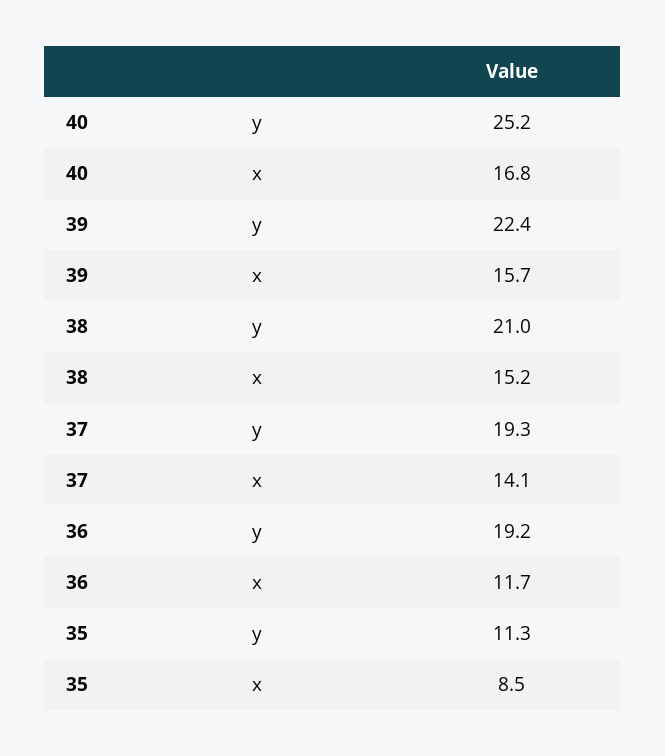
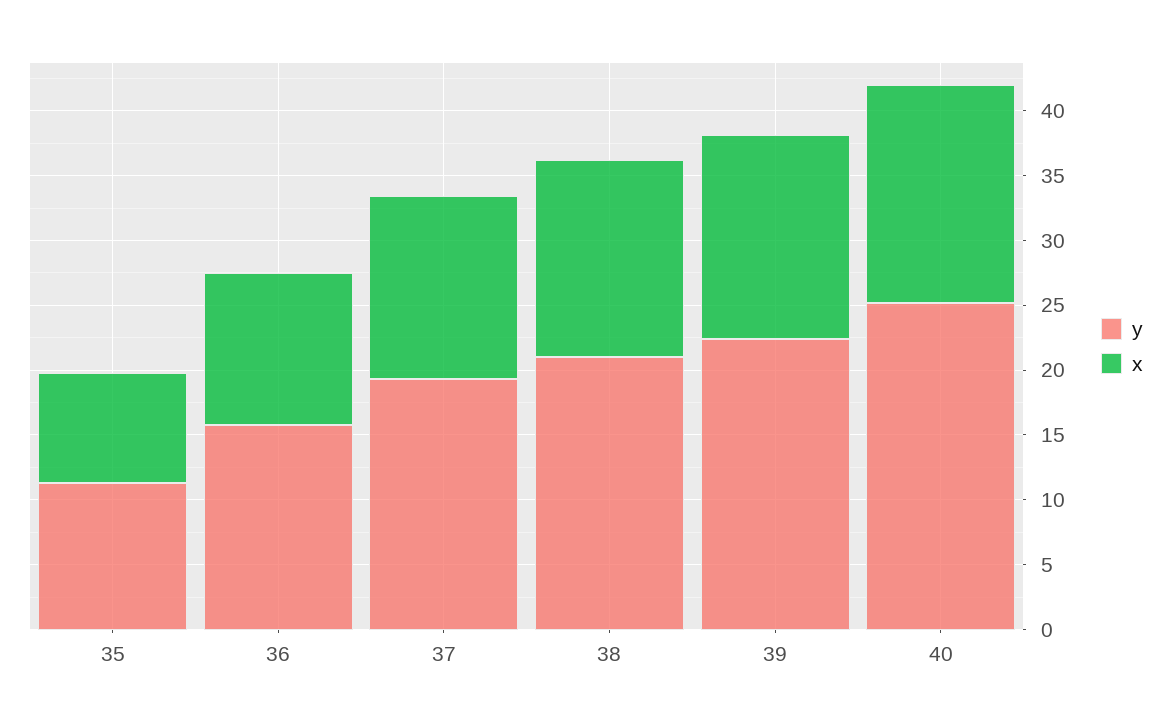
  {
    "y": {
      "40": 25.2,
      "39": 22.4,
      "38": 21,
      "37": 19.3,
-     "36": 19.2,
+     "36": 16,
      "35": 11.3
    },
    "x": {
      "40": 16.8,
      "39": 15.7,
      "38": 15.2,
      "37": 14.1,
      "36": 11.7,
      "35": 8.5
    }
  }

